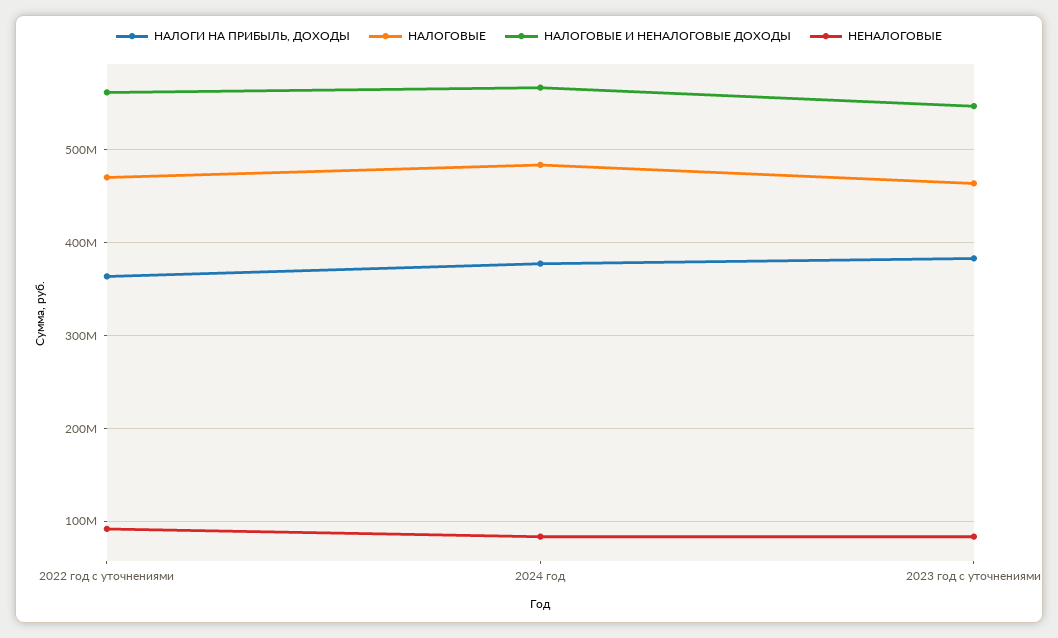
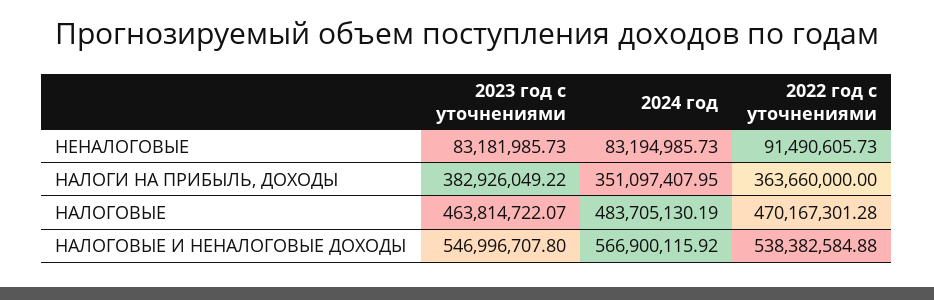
  {
    "НАЛОГИ НА ПРИБЫЛЬ, ДОХОДЫ": {
      "2022 год с уточнениями": 363660000,
-     "2024 год": 380000000,
+     "2024 год": 351097407.95,
      "2023 год с уточнениями": 382926049.22
    },
    "НАЛОГОВЫЕ": {
      "2022 год с уточнениями": 470167301.28,
      "2024 год": 483705130.19,
      "2023 год с уточнениями": 463814722.07
    },
    "НАЛОГОВЫЕ И НЕНАЛОГОВЫЕ ДОХОДЫ": {
-     "2022 год с уточнениями": 560000000,
+     "2022 год с уточнениями": 538382584.88,
      "2024 год": 566900115.92,
      "2023 год с уточнениями": 546996707.8
    },
    "НЕНАЛОГОВЫЕ": {
      "2022 год с уточнениями": 91490605.73,
      "2024 год": 83194985.73,
      "2023 год с уточнениями": 83181985.73
    }
  }

